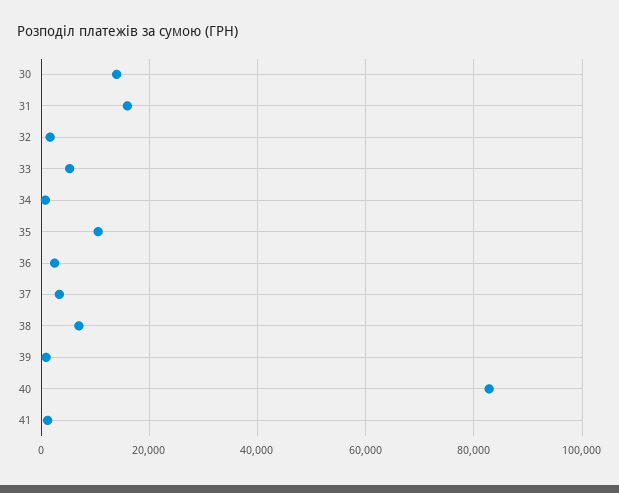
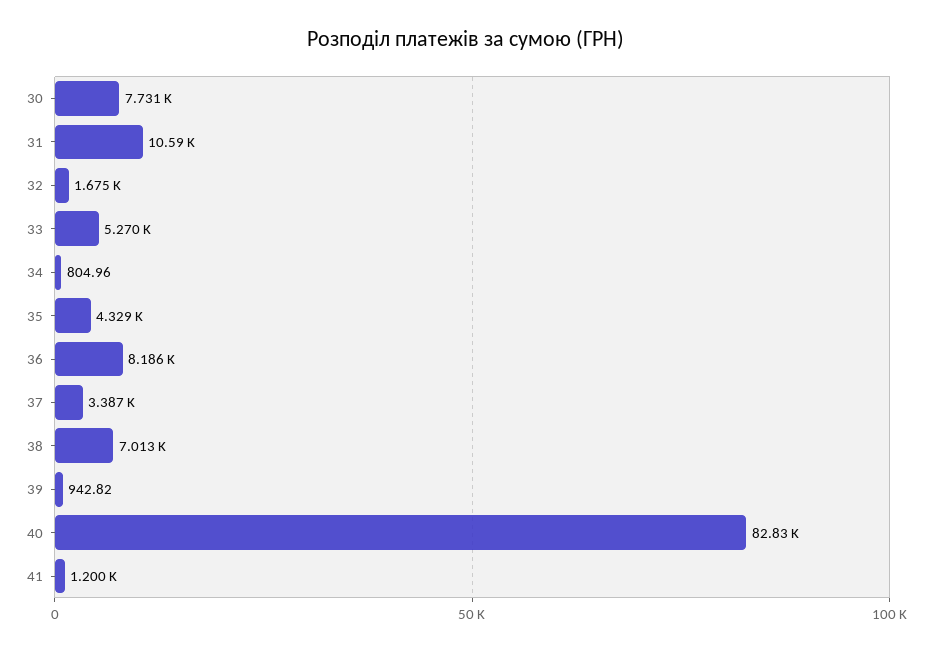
  {
-   "30": 14000,
+   "30": 7731,
-   "31": 16000,
+   "31": 10590,
    "32": 1675,
    "33": 5270,
    "34": 804.96,
-   "35": 10000,
+   "35": 4329,
-   "36": 2000,
+   "36": 8186,
    "37": 3387,
    "38": 7013,
    "39": 942.82,
    "40": 82830,
    "41": 1200
  }

